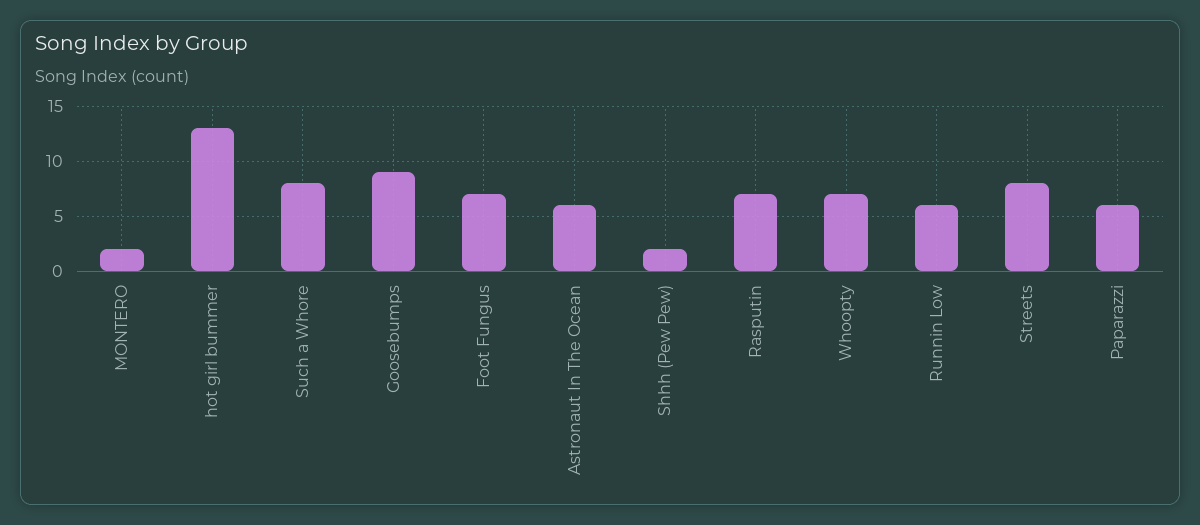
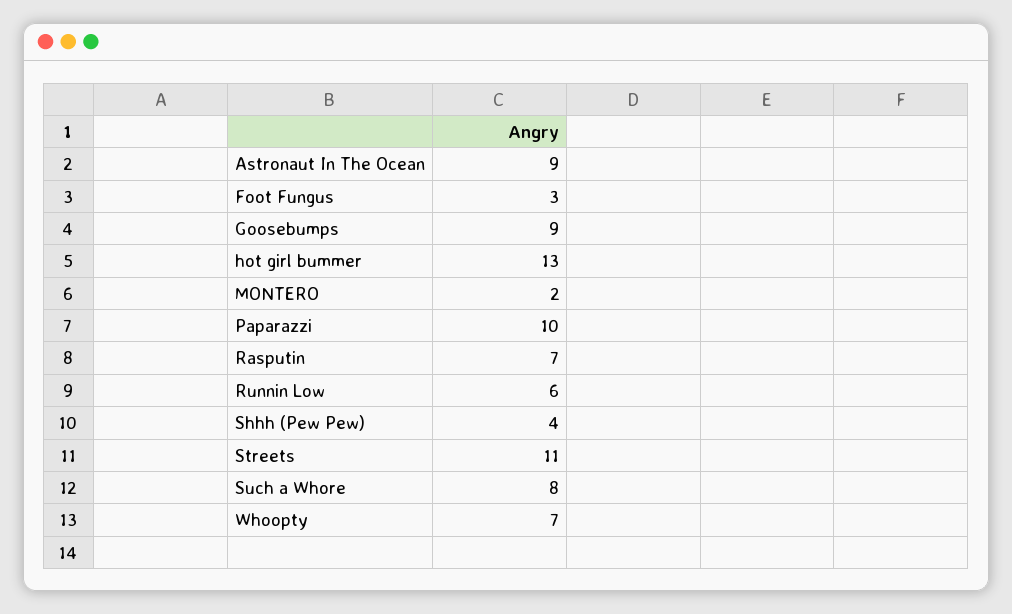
  {
    "MONTERO": 2,
    "hot girl bummer": 13,
    "Such a Whore": 8,
    "Goosebumps": 9,
-   "Foot Fungus": 7,
+   "Foot Fungus": 3,
-   "Astronaut In The Ocean": 6,
+   "Astronaut In The Ocean": 9,
-   "Shhh (Pew Pew)": 2,
+   "Shhh (Pew Pew)": 4,
    "Rasputin": 7,
    "Whoopty": 7,
    "Runnin Low": 6,
-   "Streets": 8,
+   "Streets": 11,
-   "Paparazzi": 6
+   "Paparazzi": 10
  }

